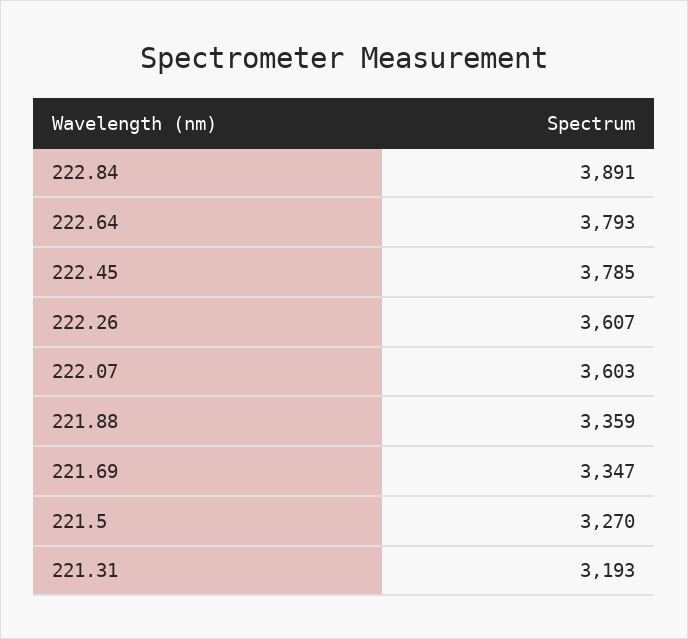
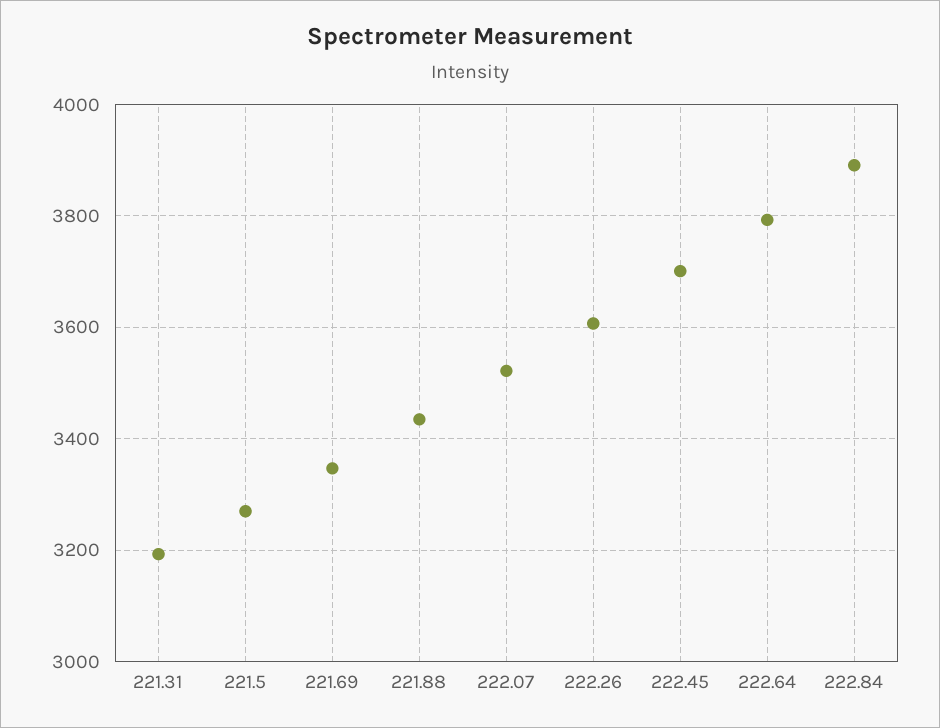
  {
    "222.84": 3891,
    "222.64": 3793,
-   "222.45": 3785,
+   "222.45": 3700,
    "222.26": 3607,
-   "222.07": 3603,
+   "222.07": 3520,
-   "221.88": 3359,
+   "221.88": 3440,
    "221.69": 3347,
    "221.5": 3270,
    "221.31": 3193
  }

